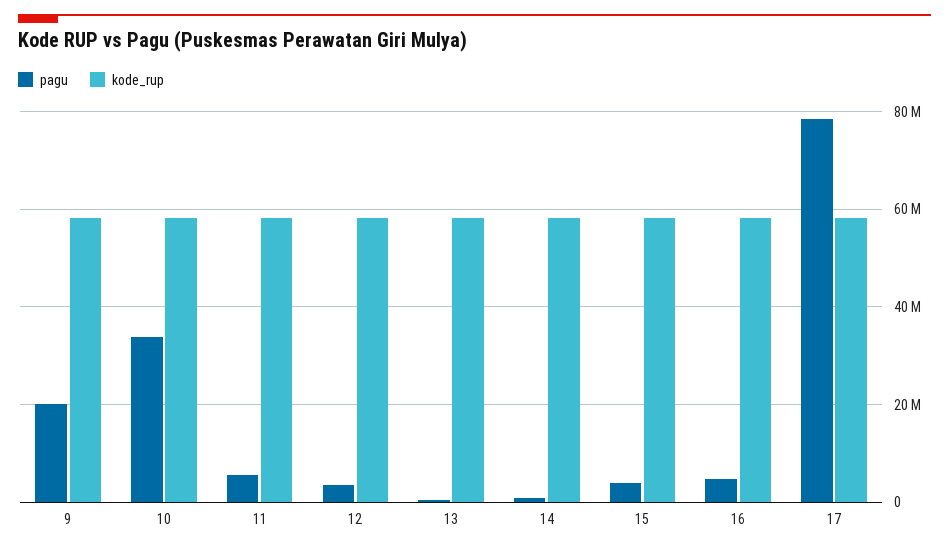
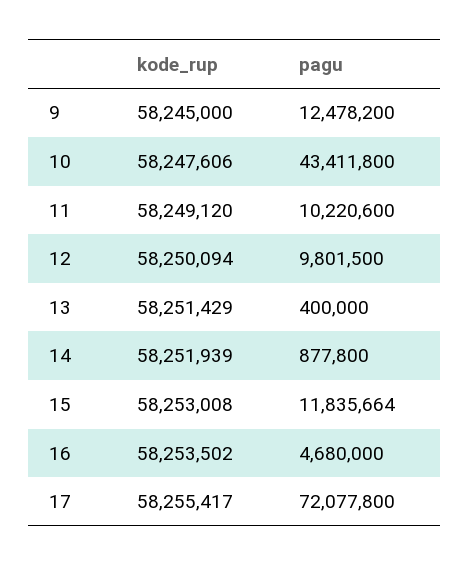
  {
    "pagu": {
-     "9": 20000000,
+     "9": 12478200,
-     "10": 34000000,
+     "10": 43411800,
-     "11": 6000000,
+     "11": 10220600,
-     "12": 4000000,
+     "12": 9801500,
      "13": 400000,
      "14": 877800,
-     "15": 4000000,
+     "15": 11835664,
      "16": 4680000,
-     "17": 78000000
+     "17": 72077800
    },
    "kode_rup": {
      "9": 58245000,
      "10": 58247606,
      "11": 58249120,
      "12": 58250094,
      "13": 58251429,
      "14": 58251939,
      "15": 58253008,
      "16": 58253502,
      "17": 58255417
    }
  }

